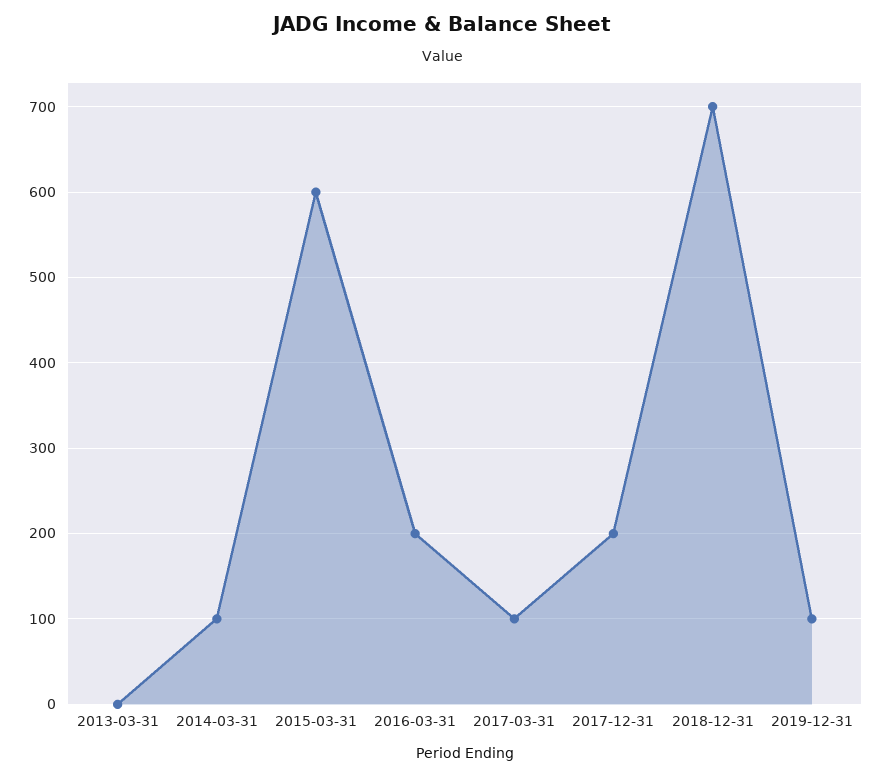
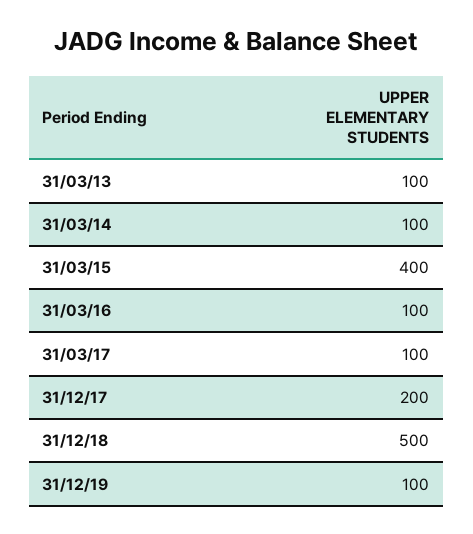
  {
-   "2013-03-31": 0,
+   "2013-03-31": 100,
    "2014-03-31": 100,
-   "2015-03-31": 600,
+   "2015-03-31": 400,
-   "2016-03-31": 200,
+   "2016-03-31": 100,
    "2017-03-31": 100,
    "2017-12-31": 200,
-   "2018-12-31": 700,
+   "2018-12-31": 500,
    "2019-12-31": 100
  }

